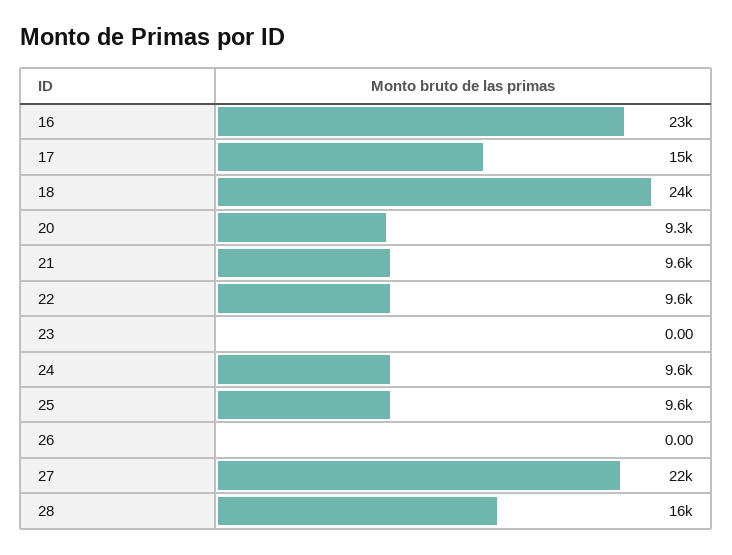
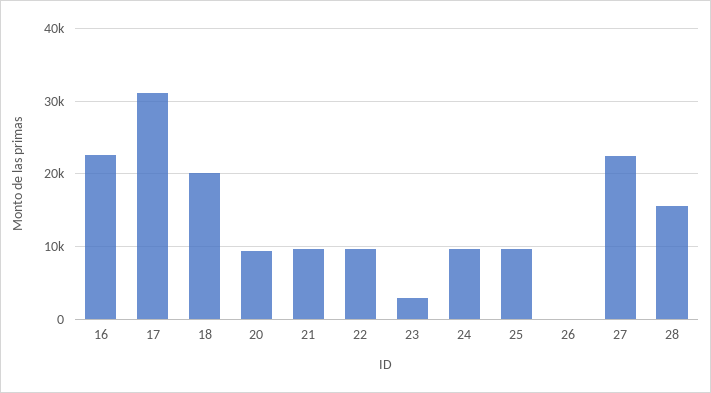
  {
    "16": 23000,
-   "17": 15000,
+   "17": 31000,
-   "18": 24000,
+   "18": 20000,
    "20": 9300,
    "21": 9600,
    "22": 9600,
-   "23": 0,
+   "23": 3000,
    "24": 9600,
    "25": 9600,
    "26": 0,
    "27": 22000,
    "28": 16000
  }

